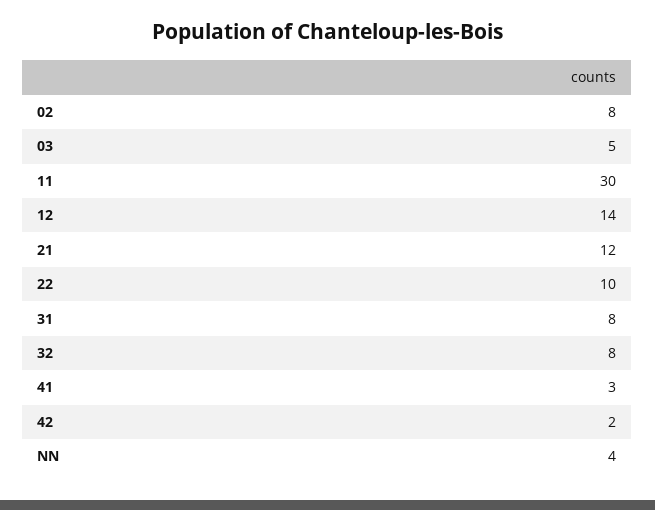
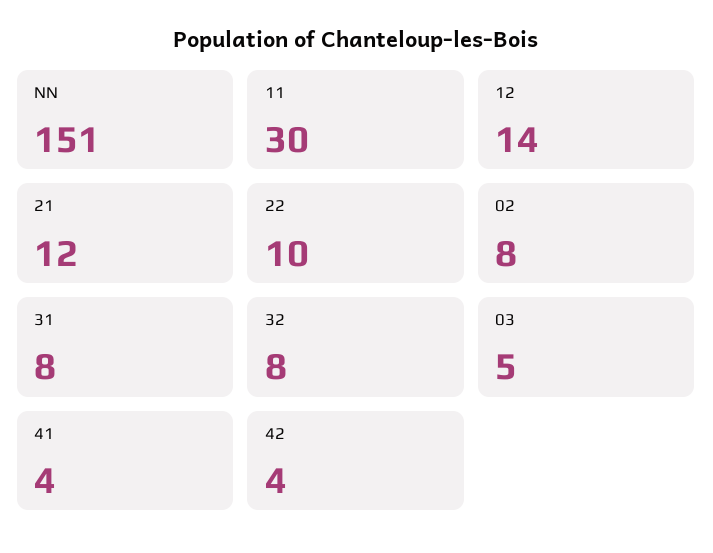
  {
    "02": 8,
    "03": 5,
    "11": 30,
    "12": 14,
    "21": 12,
    "22": 10,
    "31": 8,
    "32": 8,
-   "41": 3,
+   "41": 4,
-   "42": 2,
+   "42": 4,
-   "NN": 4
+   "NN": 151
  }

